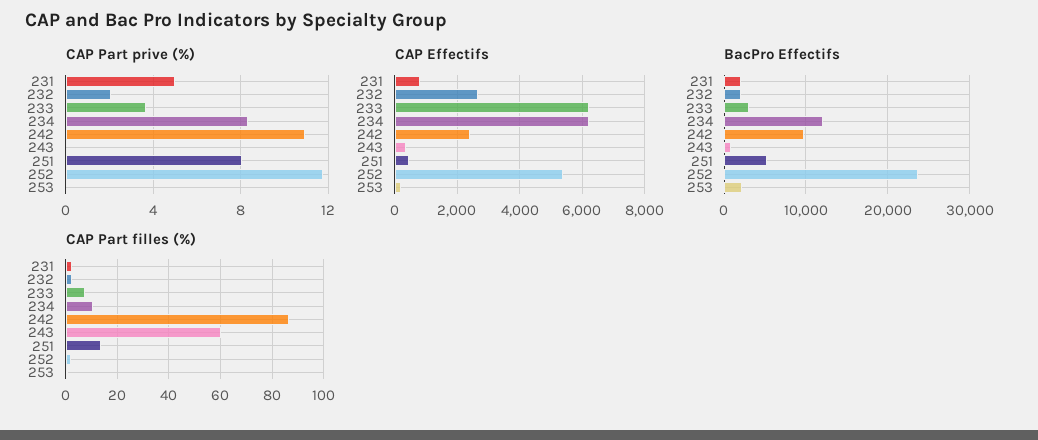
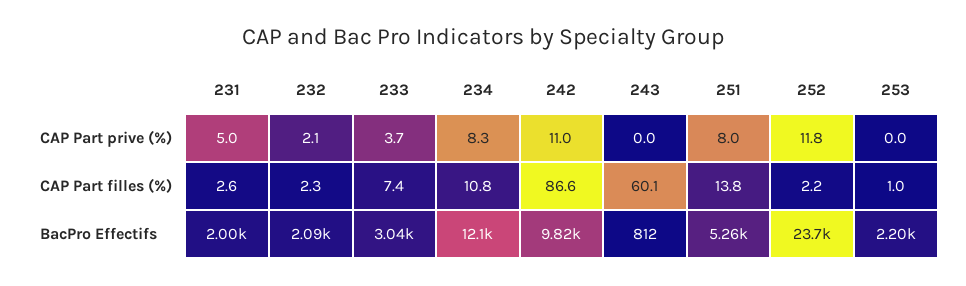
  {
    "CAP Part prive (%)": {
      "231": 5,
      "232": 2.1,
      "233": 3.7,
      "234": 8.3,
      "242": 11,
      "243": 0,
      "251": 8,
      "252": 11.8,
      "253": 0
    },
-   "CAP Effectifs": {
-     "231": 800,
-     "232": 2600,
-     "233": 6200,
-     "234": 6200,
-     "242": 2400,
-     "243": 400,
-     "251": 400,
-     "252": 5400,
-     "253": 200
-   },
    "BacPro Effectifs": {
      "231": 2000,
      "232": 2090,
      "233": 3040,
      "234": 12100,
      "242": 9820,
      "243": 812,
      "251": 5260,
      "252": 23700,
      "253": 2200
    },
    "CAP Part filles (%)": {
      "231": 2.6,
      "232": 2.3,
      "233": 7.4,
      "234": 10.8,
      "242": 86.6,
      "243": 60.1,
      "251": 13.8,
      "252": 2.2,
      "253": 1
    }
  }

